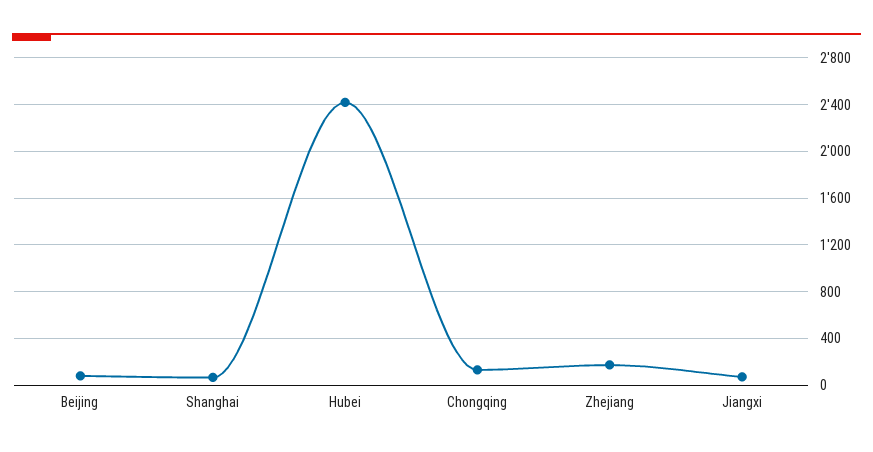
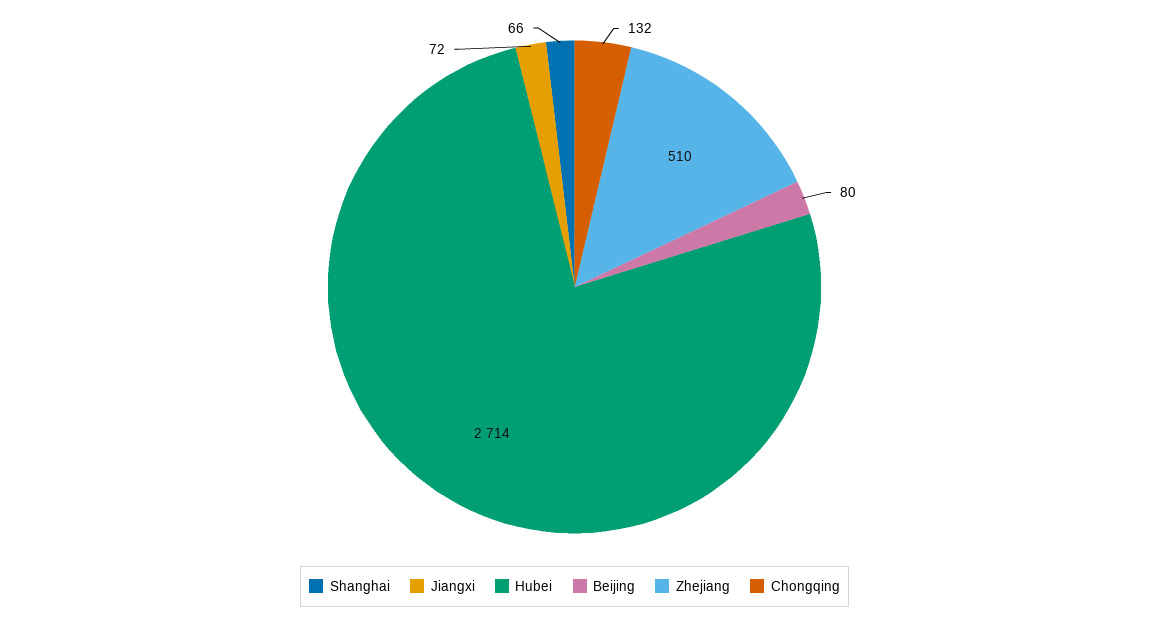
  {
    "Beijing": 80,
    "Shanghai": 66,
-   "Hubei": 2400,
+   "Hubei": 2714,
    "Chongqing": 132,
-   "Zhejiang": 200,
+   "Zhejiang": 510,
    "Jiangxi": 72
  }

